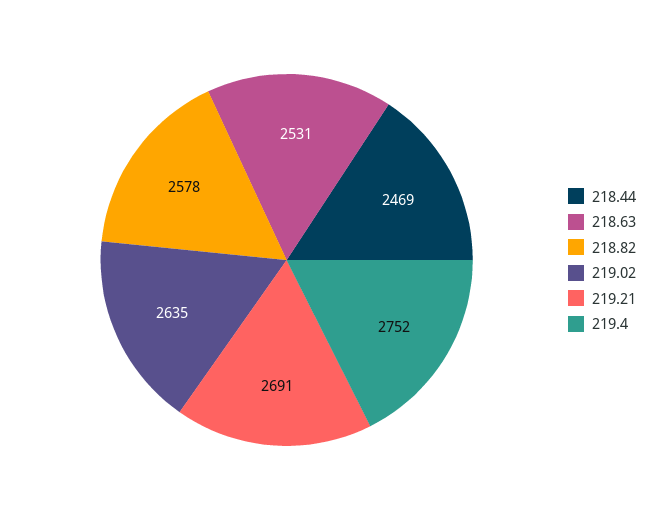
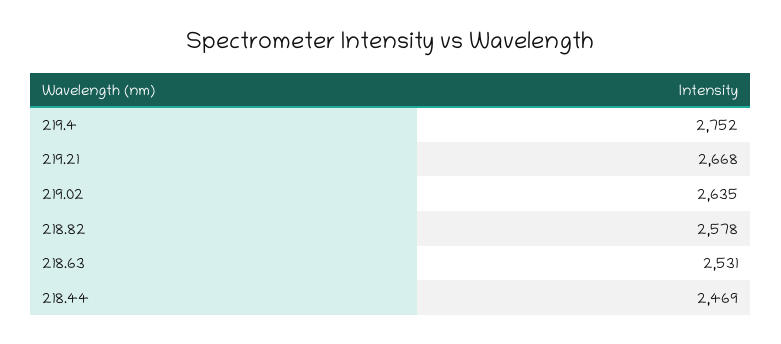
  {
    "218.44": 2469,
    "218.63": 2531,
    "218.82": 2578,
    "219.02": 2635,
-   "219.21": 2691,
+   "219.21": 2668,
    "219.4": 2752
  }

